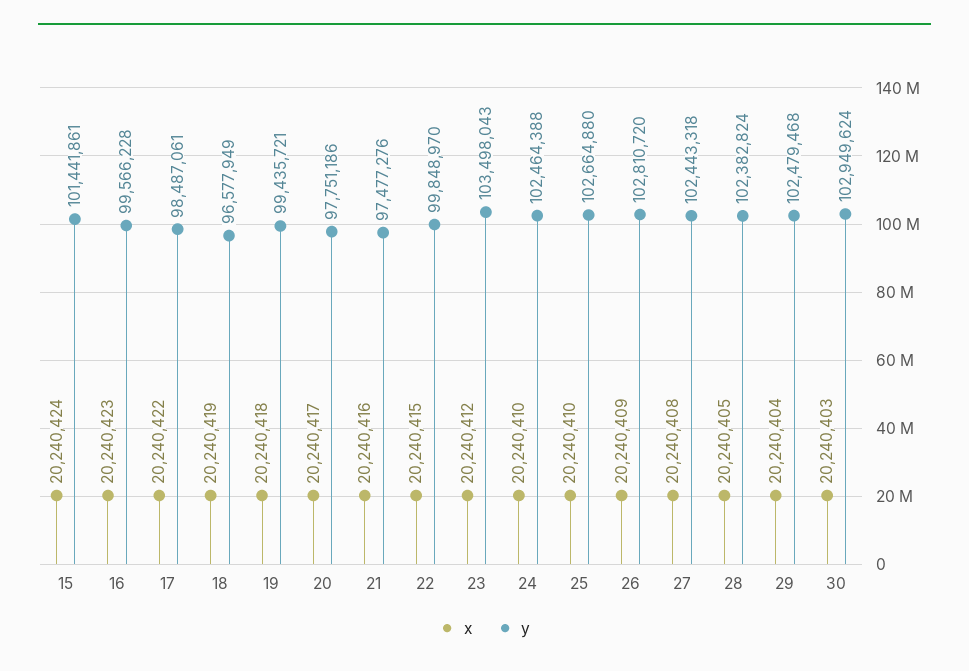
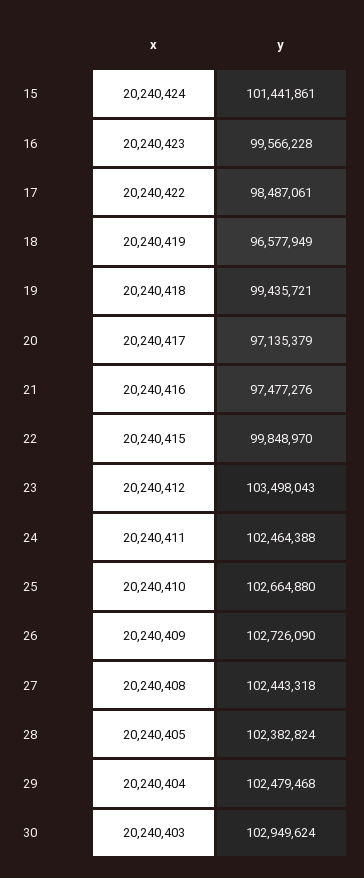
  {
    "x": {
      "15": 20240424,
      "16": 20240423,
      "17": 20240422,
      "18": 20240419,
      "19": 20240418,
      "20": 20240417,
      "21": 20240416,
      "22": 20240415,
      "23": 20240412,
-     "24": 20240410,
+     "24": 20240411,
      "25": 20240410,
      "26": 20240409,
      "27": 20240408,
      "28": 20240405,
      "29": 20240404,
      "30": 20240403
    },
    "y": {
      "15": 101441861,
      "16": 99566228,
      "17": 98487061,
      "18": 96577949,
      "19": 99435721,
-     "20": 97751186,
+     "20": 97135379,
      "21": 97477276,
      "22": 99848970,
      "23": 103498043,
      "24": 102464388,
      "25": 102664880,
-     "26": 102810720,
+     "26": 102726090,
      "27": 102443318,
      "28": 102382824,
      "29": 102479468,
      "30": 102949624
    }
  }

